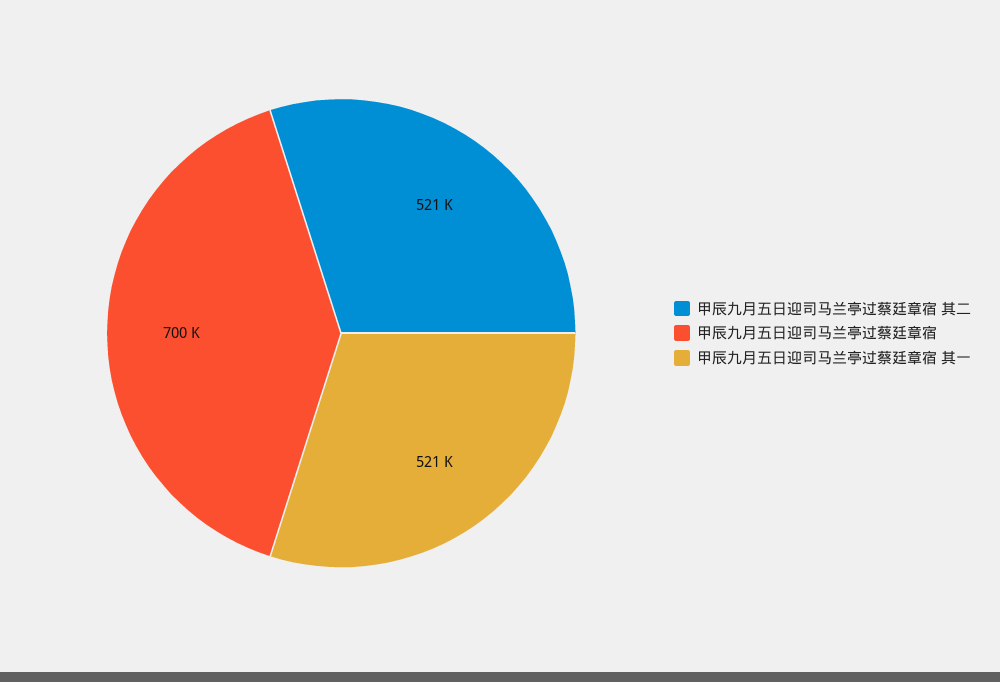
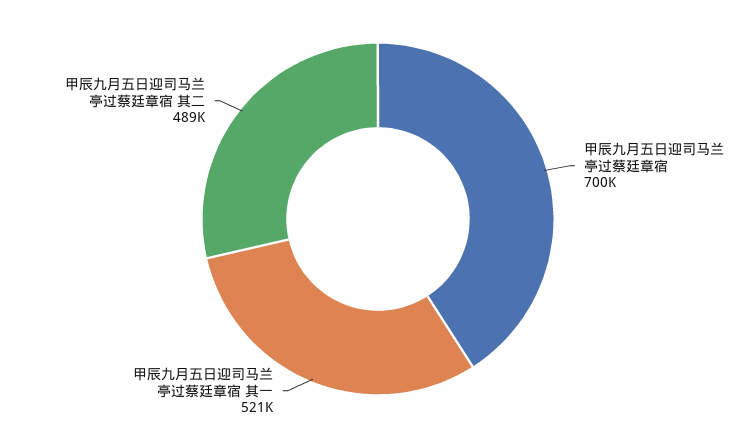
  {
-   "甲辰九月五日迎司马兰亭过蔡廷章宿 其二": 521000,
+   "甲辰九月五日迎司马兰亭过蔡廷章宿 其二": 489000,
    "甲辰九月五日迎司马兰亭过蔡廷章宿": 700000,
    "甲辰九月五日迎司马兰亭过蔡廷章宿 其一": 521000
  }

